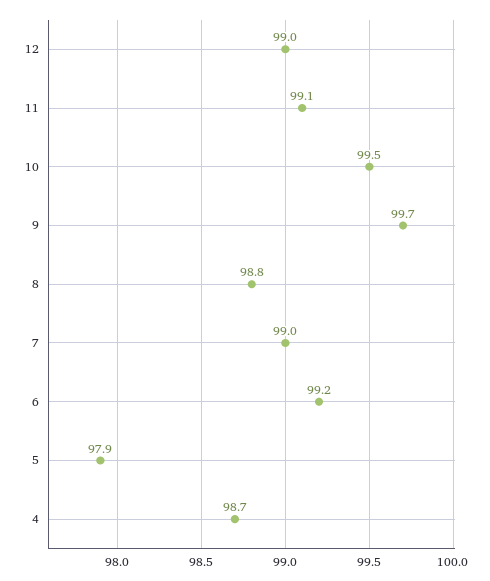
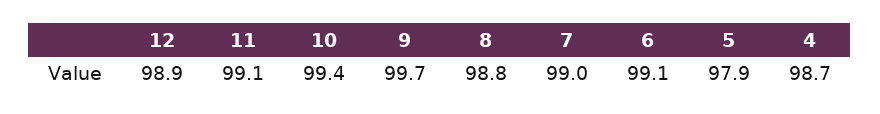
  {
-   "12": 99,
+   "12": 98.9,
    "11": 99.1,
-   "10": 99.5,
+   "10": 99.4,
    "9": 99.7,
    "8": 98.8,
    "7": 99,
-   "6": 99.2,
+   "6": 99.1,
    "5": 97.9,
    "4": 98.7
  }

